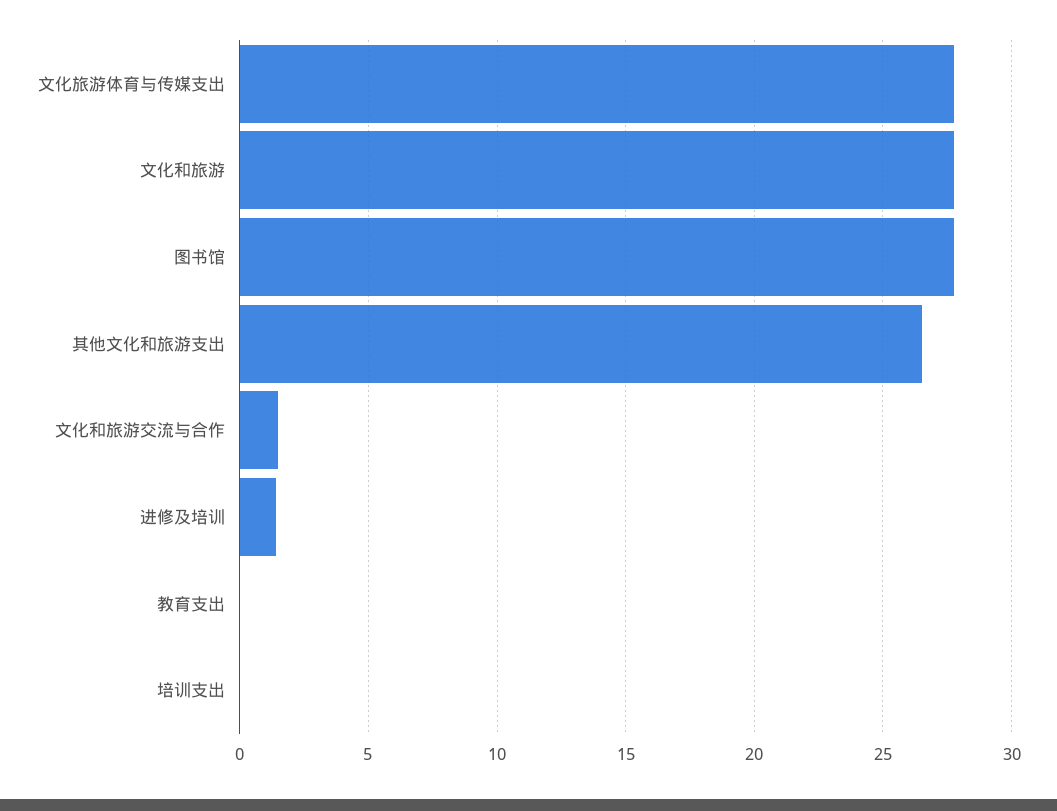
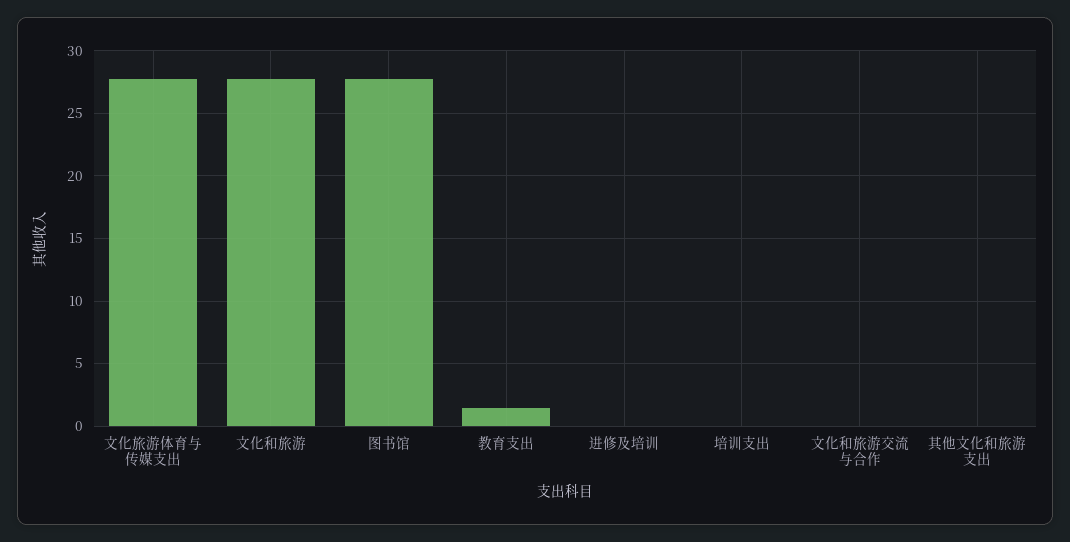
  {
    "文化旅游体育与传媒支出": 28,
    "文化和旅游": 28,
    "图书馆": 28,
-   "其他文化和旅游支出": 26.5,
+   "其他文化和旅游支出": 0,
-   "文化和旅游交流与合作": 1.5,
+   "文化和旅游交流与合作": 0,
-   "进修及培训": 1.5,
+   "进修及培训": 0,
-   "教育支出": 0,
+   "教育支出": 1.5,
    "培训支出": 0
  }

